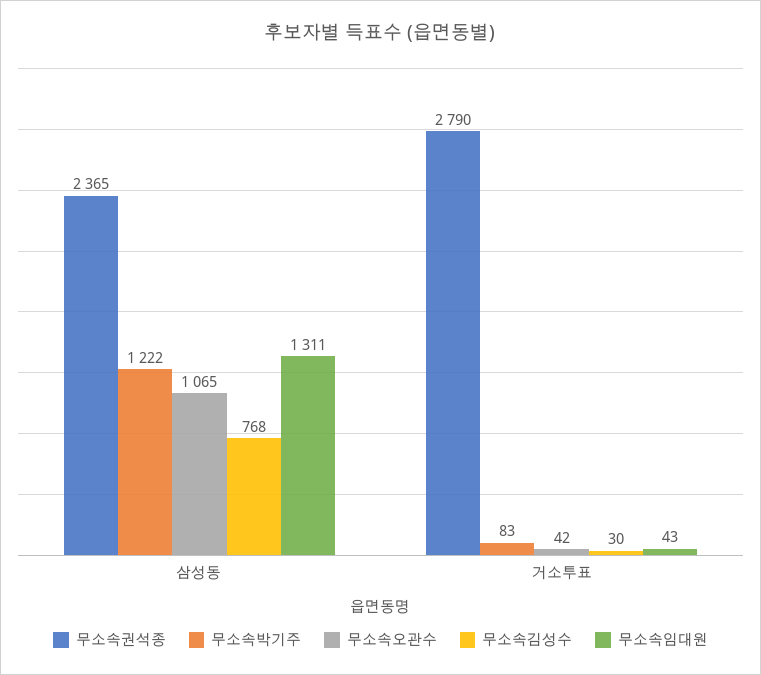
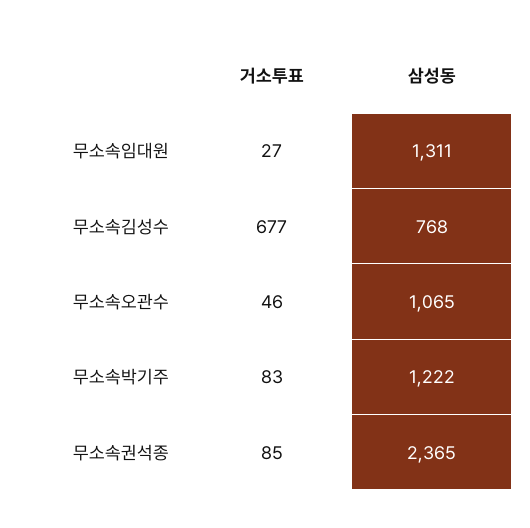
  {
    "무소속권석종": {
      "삼성동": 2365,
-     "거소투표": 2790
+     "거소투표": 85
    },
    "무소속박기주": {
      "삼성동": 1222,
      "거소투표": 83
    },
    "무소속오관수": {
      "삼성동": 1065,
-     "거소투표": 42
+     "거소투표": 46
    },
    "무소속김성수": {
      "삼성동": 768,
-     "거소투표": 30
+     "거소투표": 677
    },
    "무소속임대원": {
      "삼성동": 1311,
-     "거소투표": 43
+     "거소투표": 27
    }
  }

